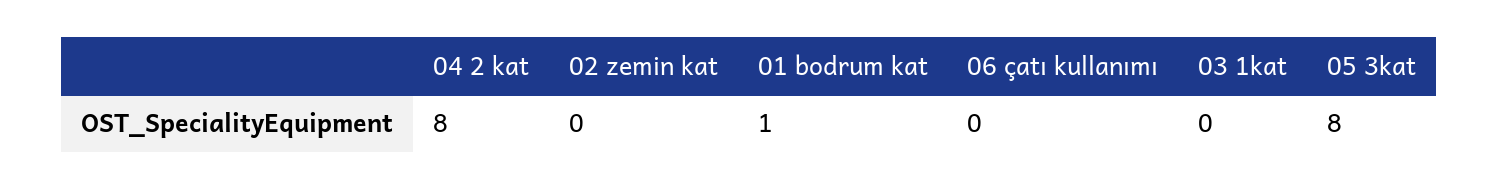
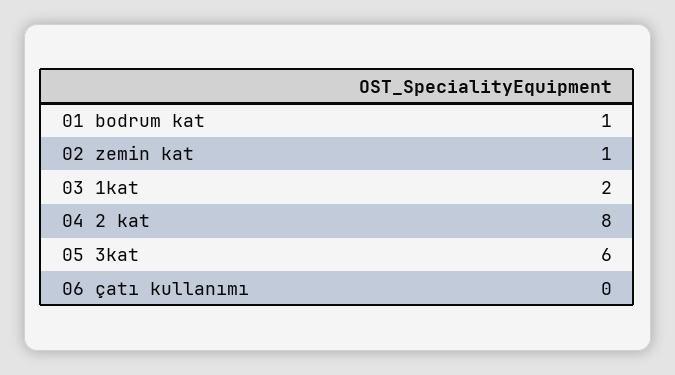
  {
    "04 2 kat": 8,
-   "02 zemin kat": 0,
+   "02 zemin kat": 1,
    "01 bodrum kat": 1,
    "06 çatı kullanımı": 0,
-   "03 1kat": 0,
+   "03 1kat": 2,
-   "05 3kat": 8
+   "05 3kat": 6
  }

